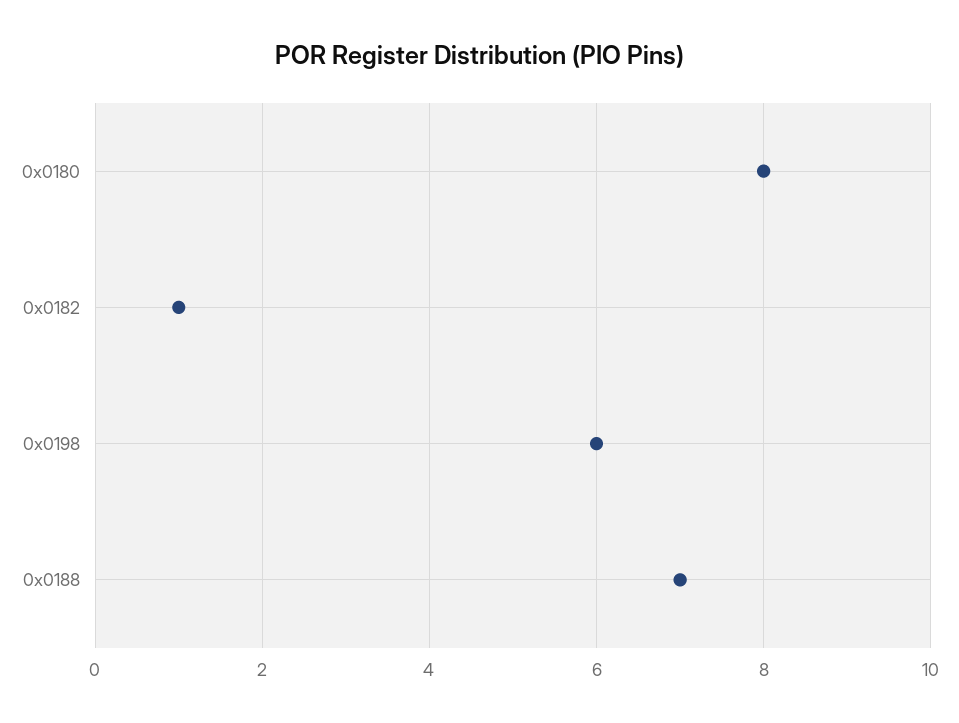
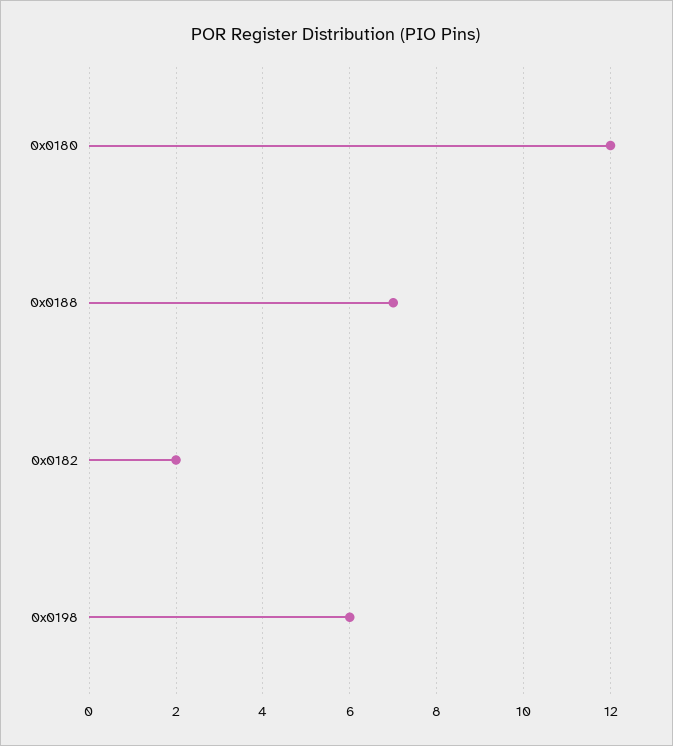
  {
-   "0x0180": 8,
+   "0x0180": 12,
-   "0x0182": 1,
+   "0x0182": 2,
    "0x0198": 6,
    "0x0188": 7
  }

